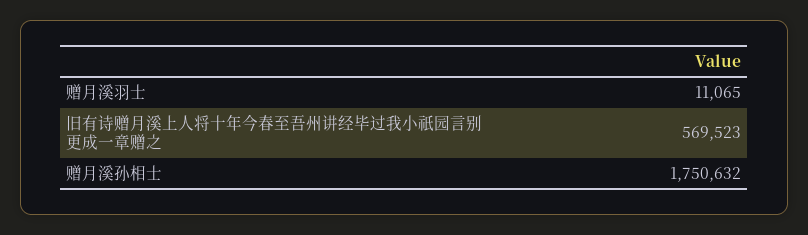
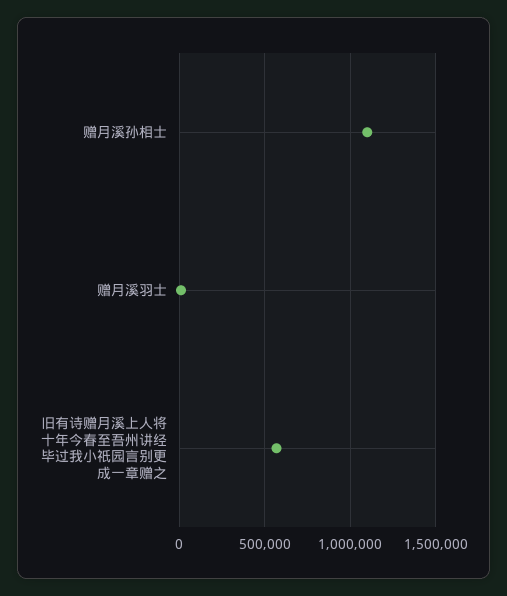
  {
    "赠月溪羽士": 11065,
    "旧有诗赠月溪上人将十年今春至吾州讲经毕过我小祇园言别更成一章赠之": 569523,
-   "赠月溪孙相士": 1750632
+   "赠月溪孙相士": 1100000
  }

